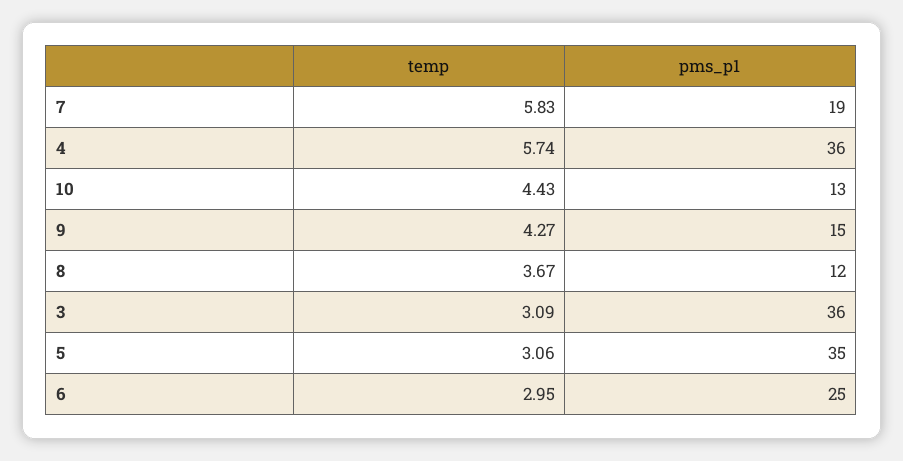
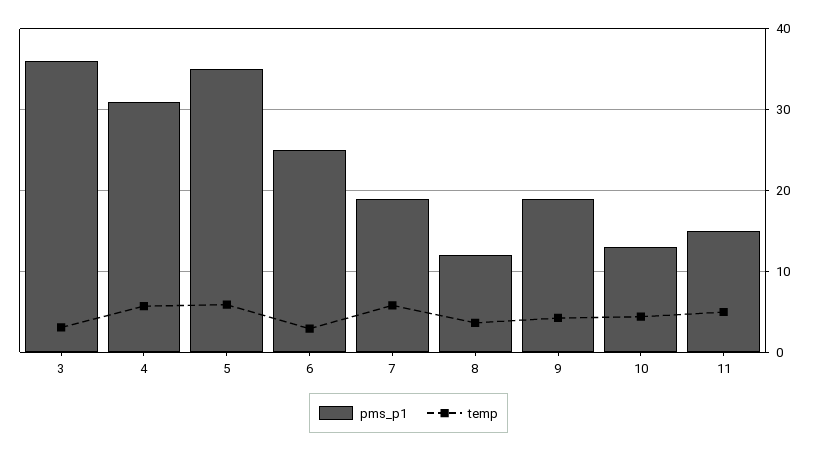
  {
    "temp": {
      "7": 5.83,
      "4": 5.74,
      "10": 4.43,
      "9": 4.27,
      "8": 3.67,
      "3": 3.09,
-     "5": 3.06,
+     "5": 6,
-     "6": 2.95
+     "6": 2.95,
+     "11": 5
    },
    "pms_p1": {
      "7": 19,
-     "4": 36,
+     "4": 31,
      "10": 13,
-     "9": 15,
+     "9": 19,
      "8": 12,
      "3": 36,
      "5": 35,
-     "6": 25
+     "6": 25,
+     "11": 15
    }
  }

